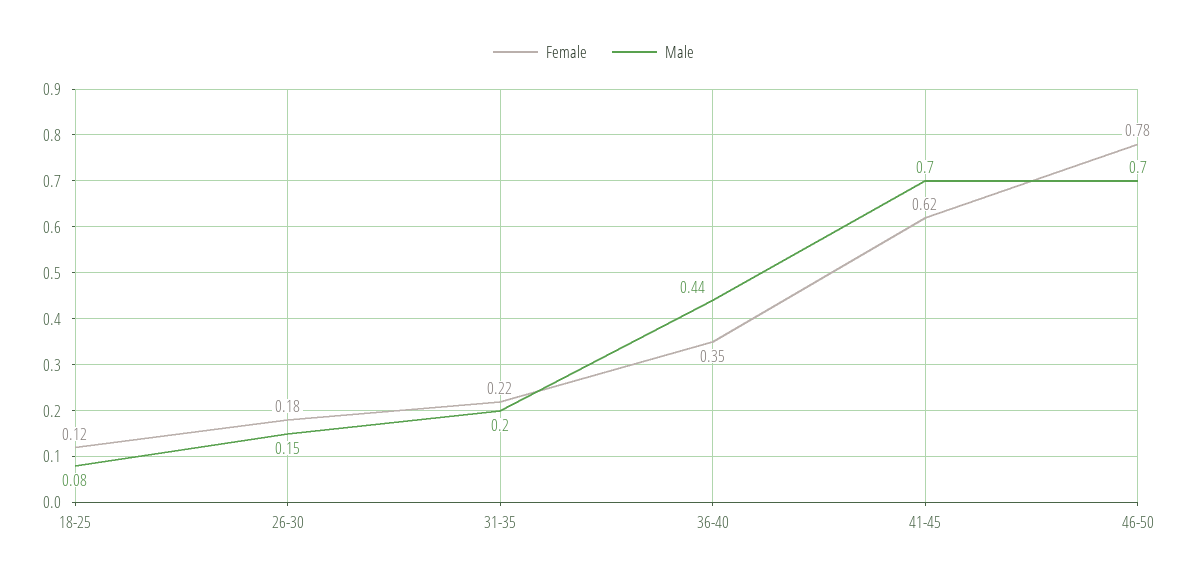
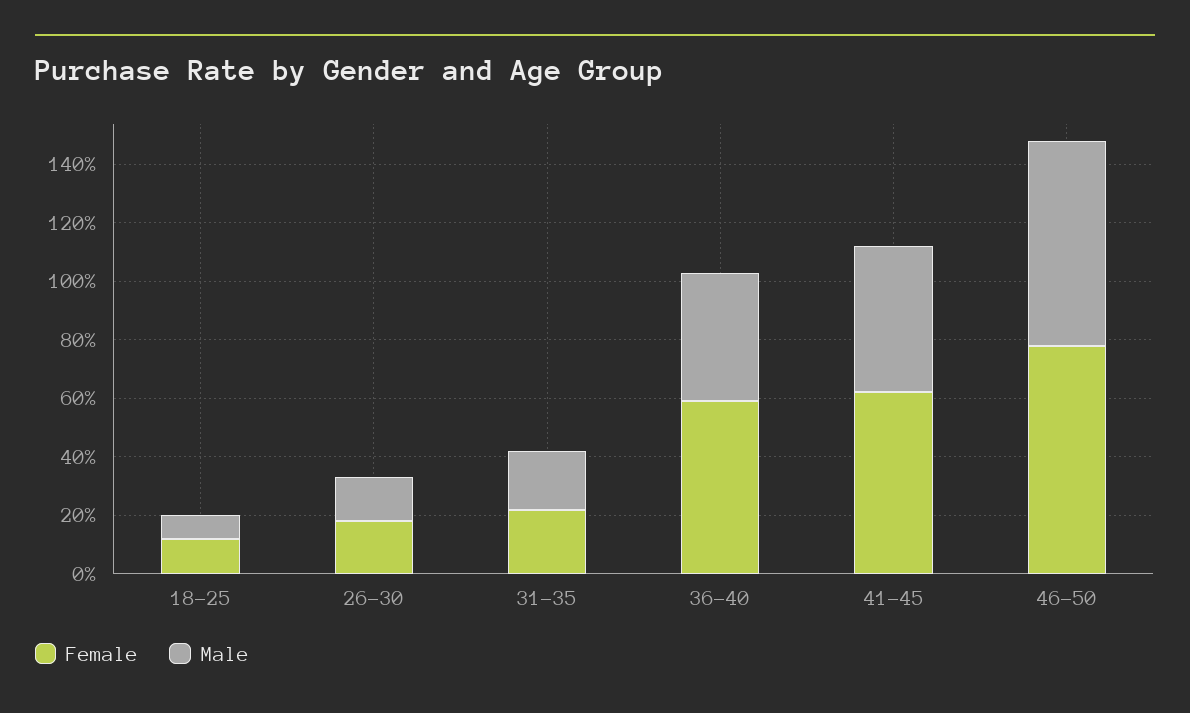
  {
    "Female": {
      "18-25": 0.12,
      "26-30": 0.18,
      "31-35": 0.22,
-     "36-40": 0.35,
+     "36-40": 0.6,
      "41-45": 0.62,
      "46-50": 0.78
    },
    "Male": {
      "18-25": 0.08,
      "26-30": 0.15,
      "31-35": 0.2,
      "36-40": 0.44,
-     "41-45": 0.7,
+     "41-45": 0.5,
      "46-50": 0.7
    }
  }

